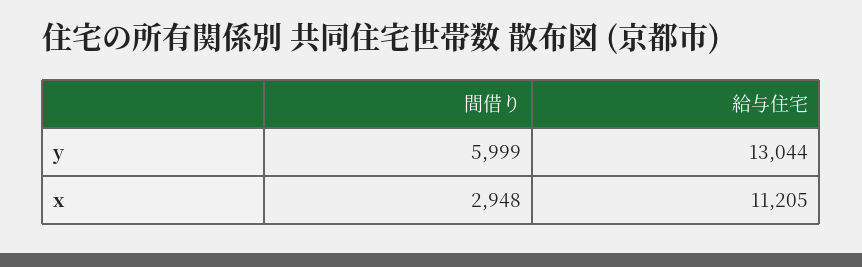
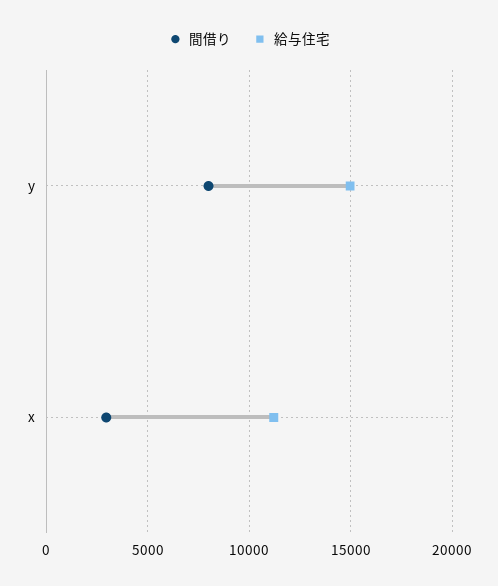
  {
    "間借り": {
-     "y": 5999,
+     "y": 8000,
      "x": 2948
    },
    "給与住宅": {
-     "y": 13044,
+     "y": 15000,
      "x": 11205
    }
  }

